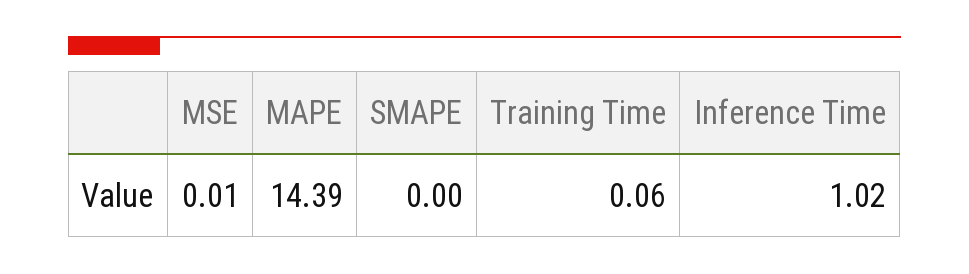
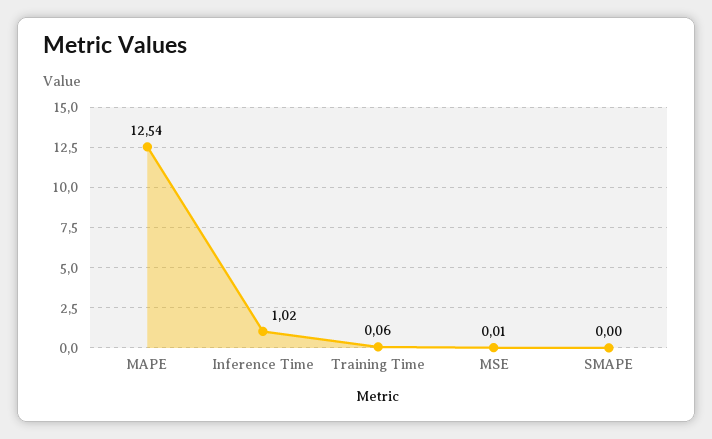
  {
    "MSE": 0.01,
-   "MAPE": 14.39,
+   "MAPE": 12.54,
    "SMAPE": 0,
    "Training Time": 0.06,
    "Inference Time": 1.02
  }

